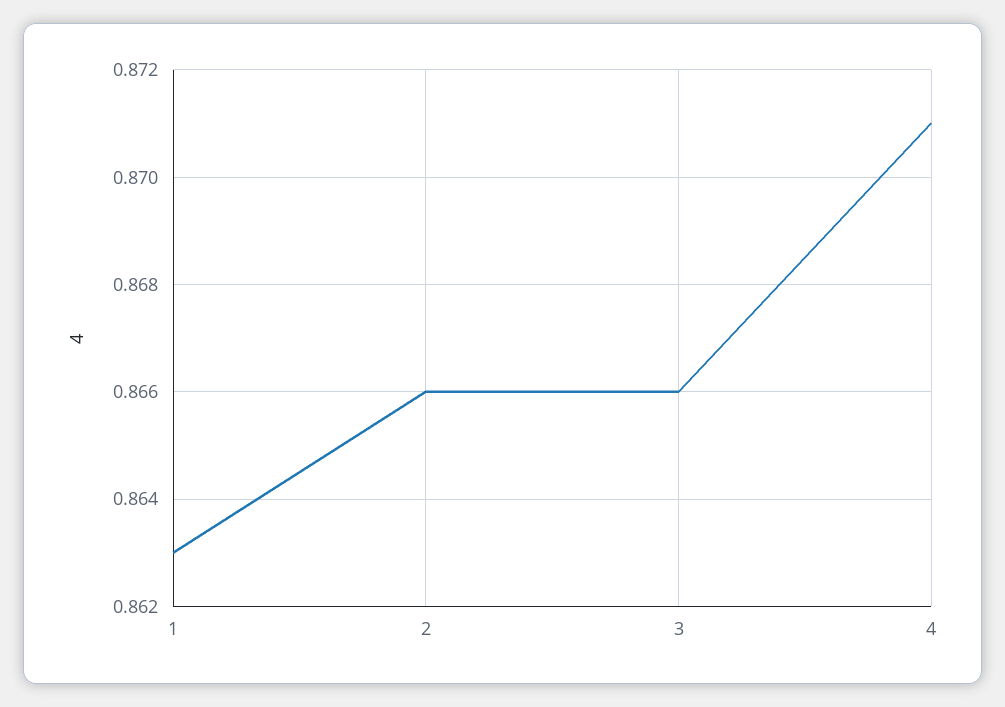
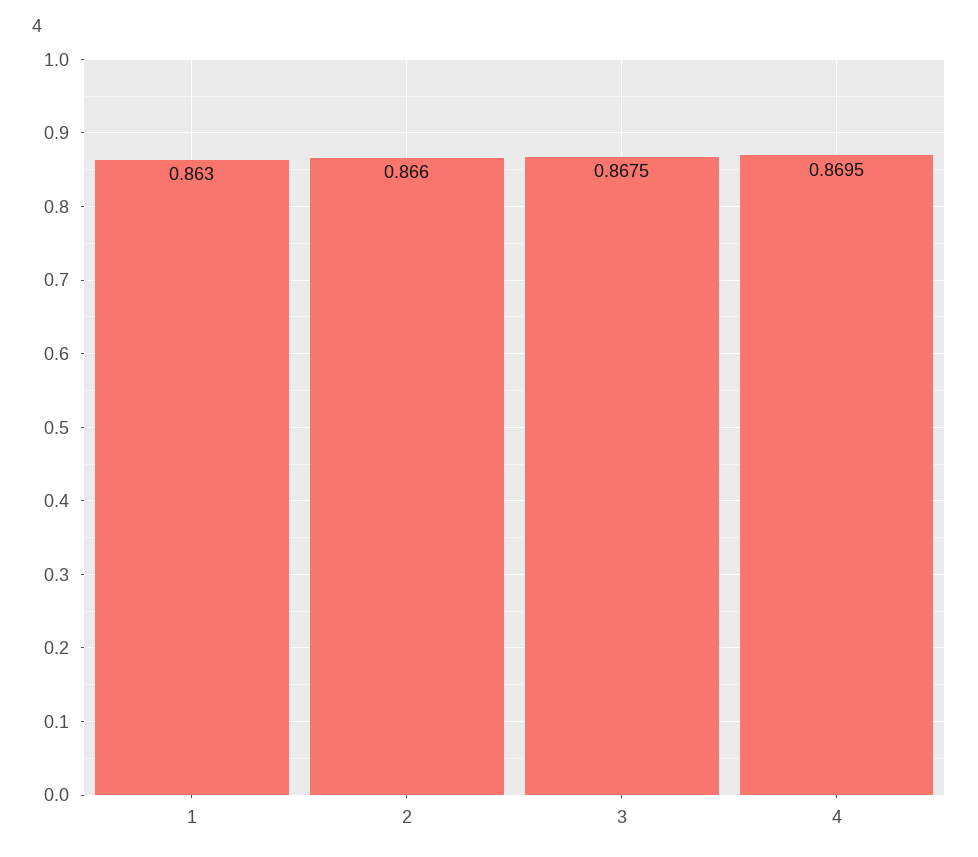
  {
    "1": 0.863,
    "2": 0.866,
-   "3": 0.866,
+   "3": 0.8675,
-   "4": 0.871
+   "4": 0.8695
  }

